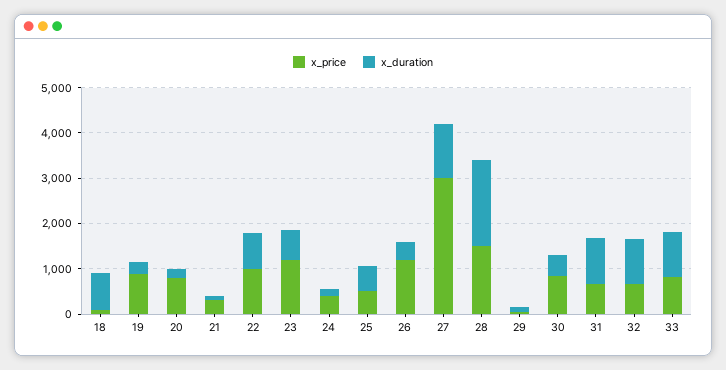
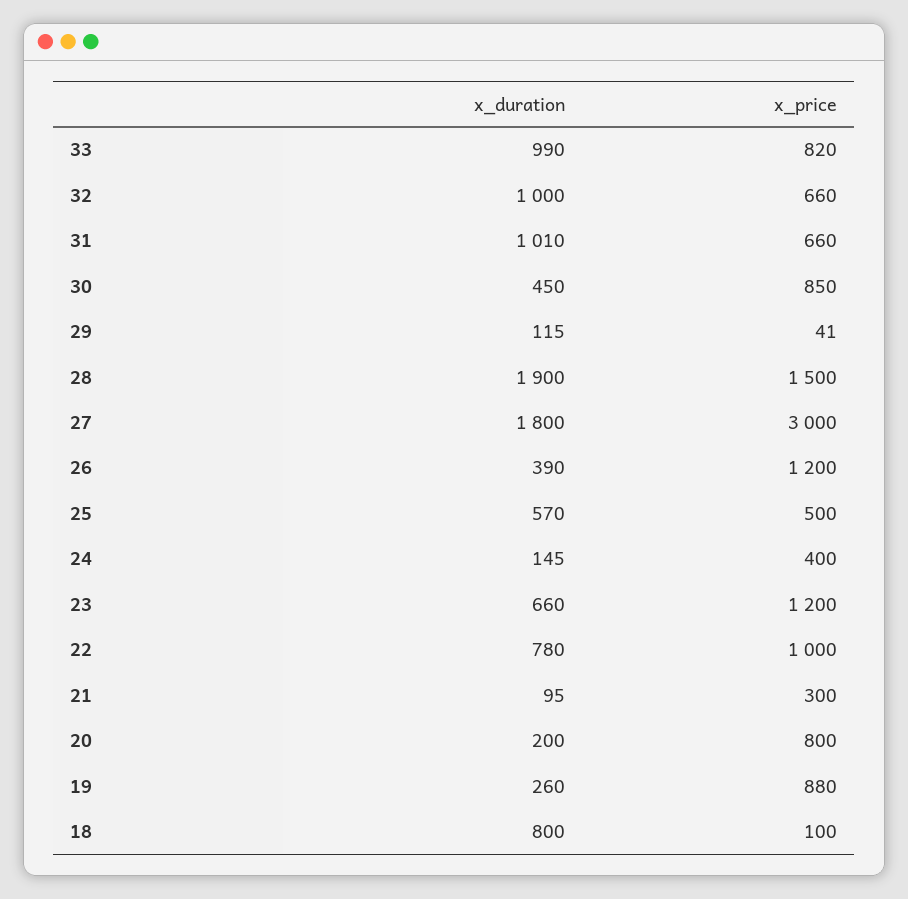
  {
    "x_price": {
      "18": 100,
      "19": 880,
      "20": 800,
      "21": 300,
      "22": 1000,
      "23": 1200,
      "24": 400,
      "25": 500,
      "26": 1200,
      "27": 3000,
      "28": 1500,
      "29": 41,
      "30": 850,
      "31": 660,
      "32": 660,
      "33": 820
    },
    "x_duration": {
      "18": 800,
      "19": 260,
      "20": 200,
      "21": 95,
      "22": 780,
      "23": 660,
      "24": 145,
      "25": 570,
      "26": 390,
-     "27": 1200,
+     "27": 1800,
      "28": 1900,
      "29": 115,
      "30": 450,
      "31": 1010,
      "32": 1000,
      "33": 990
    }
  }

